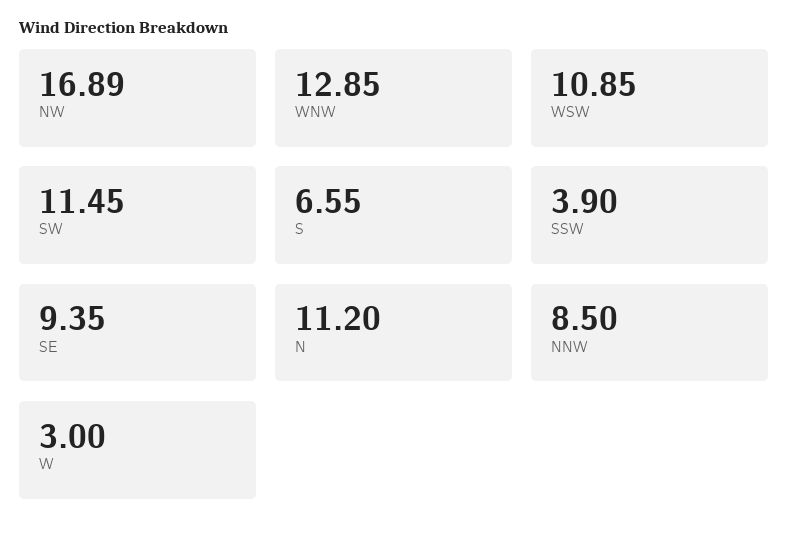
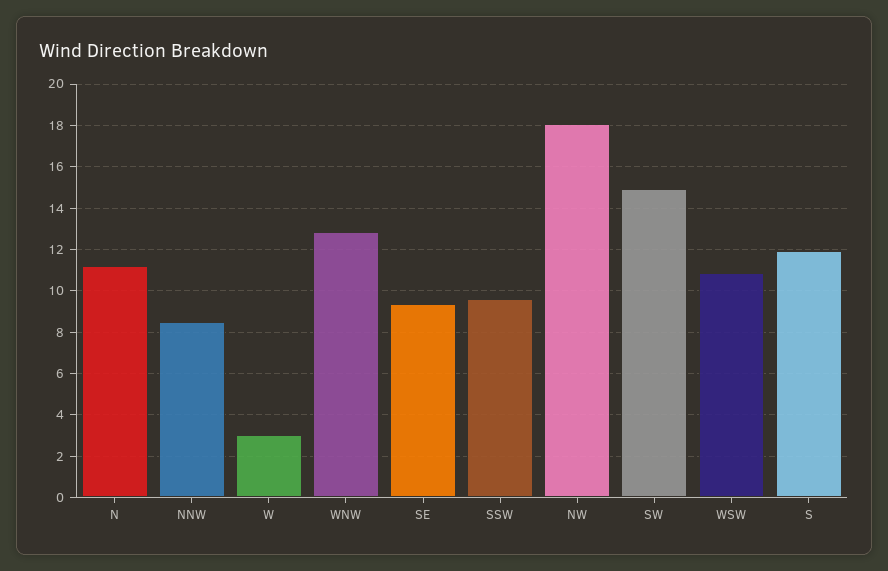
  {
-   "NW": 16.89,
+   "NW": 18,
    "WNW": 12.85,
    "WSW": 10.85,
-   "SW": 11.45,
+   "SW": 15,
-   "S": 6.55,
+   "S": 12,
-   "SSW": 3.9,
+   "SSW": 9.5,
    "SE": 9.35,
    "N": 11.2,
    "NNW": 8.5,
    "W": 3
  }

